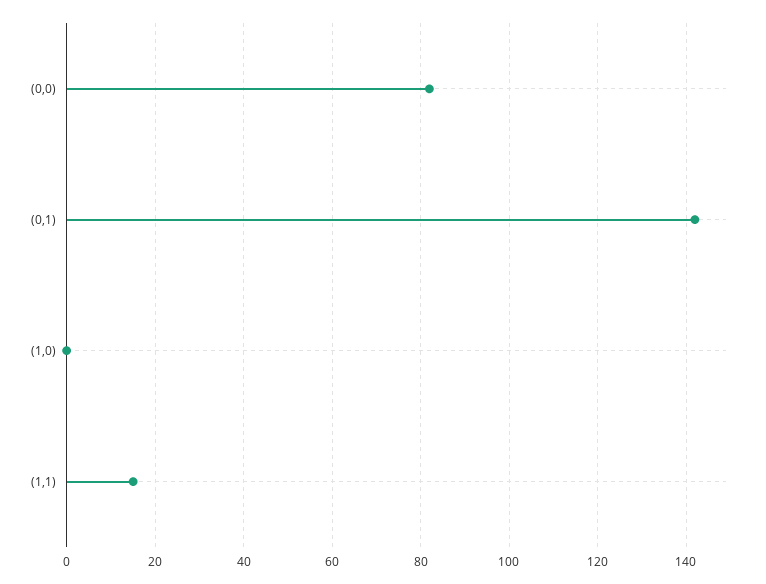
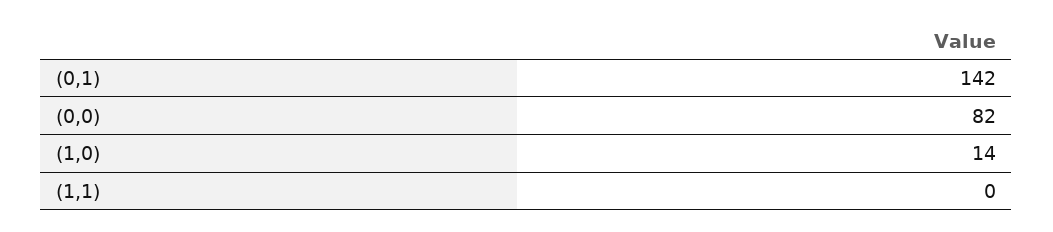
  {
    "(0,0)": 82,
    "(0,1)": 142,
-   "(1,0)": 0,
+   "(1,0)": 14,
-   "(1,1)": 15
+   "(1,1)": 0
  }

